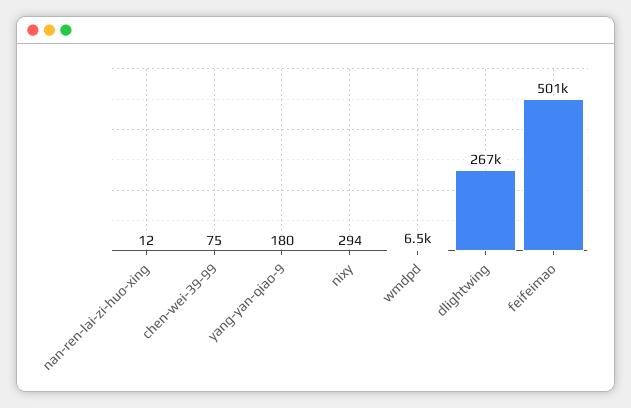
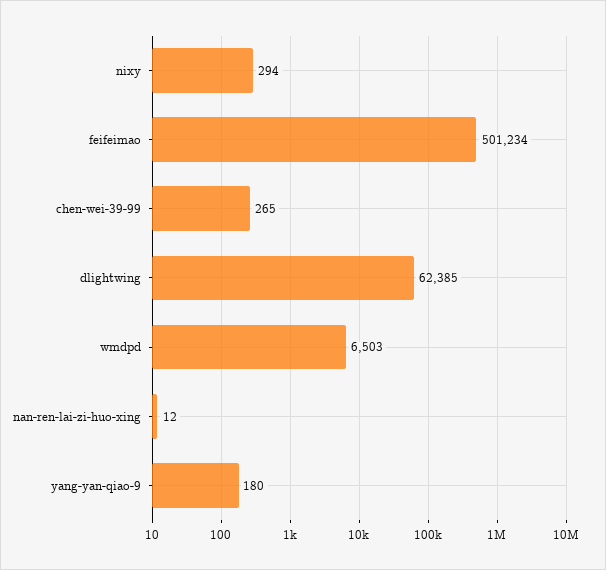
  {
    "nan-ren-lai-zi-huo-xing": 12,
-   "chen-wei-39-99": 75,
+   "chen-wei-39-99": 265,
    "yang-yan-qiao-9": 180,
    "nixy": 294,
    "wmdpd": 6503,
-   "dlightwing": 267000,
+   "dlightwing": 62385,
    "feifeimao": 501234
  }

